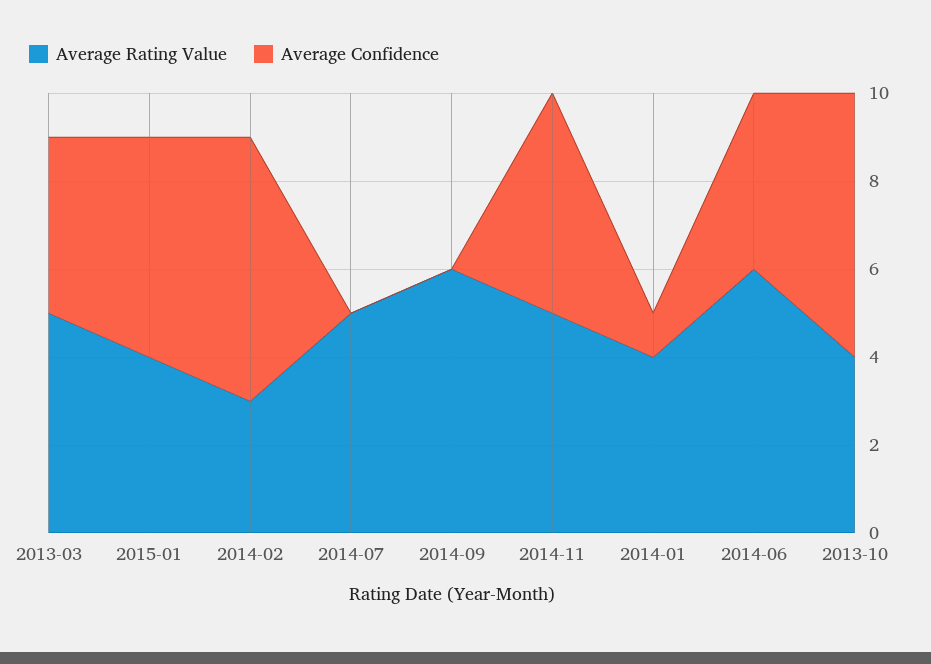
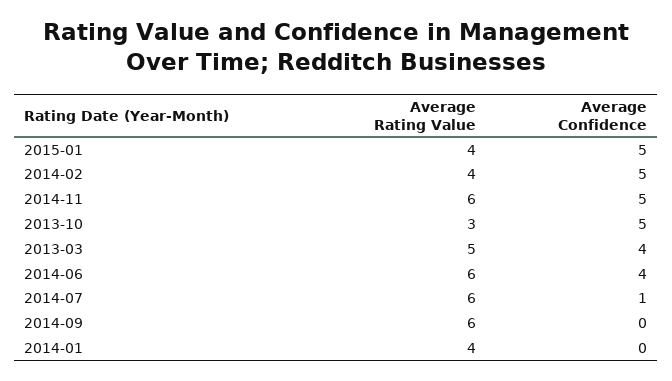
  {
    "Average Rating Value": {
      "2013-03": 5,
      "2015-01": 4,
-     "2014-02": 3,
+     "2014-02": 4,
-     "2014-07": 5,
+     "2014-07": 6,
      "2014-09": 6,
-     "2014-11": 5,
+     "2014-11": 6,
      "2014-01": 4,
      "2014-06": 6,
-     "2013-10": 4
+     "2013-10": 3
    },
    "Average Confidence": {
      "2013-03": 4,
      "2015-01": 5,
-     "2014-02": 6,
+     "2014-02": 5,
-     "2014-07": 0,
+     "2014-07": 1,
      "2014-09": 0,
      "2014-11": 5,
-     "2014-01": 1,
+     "2014-01": 0,
      "2014-06": 4,
-     "2013-10": 6
+     "2013-10": 5
    }
  }

